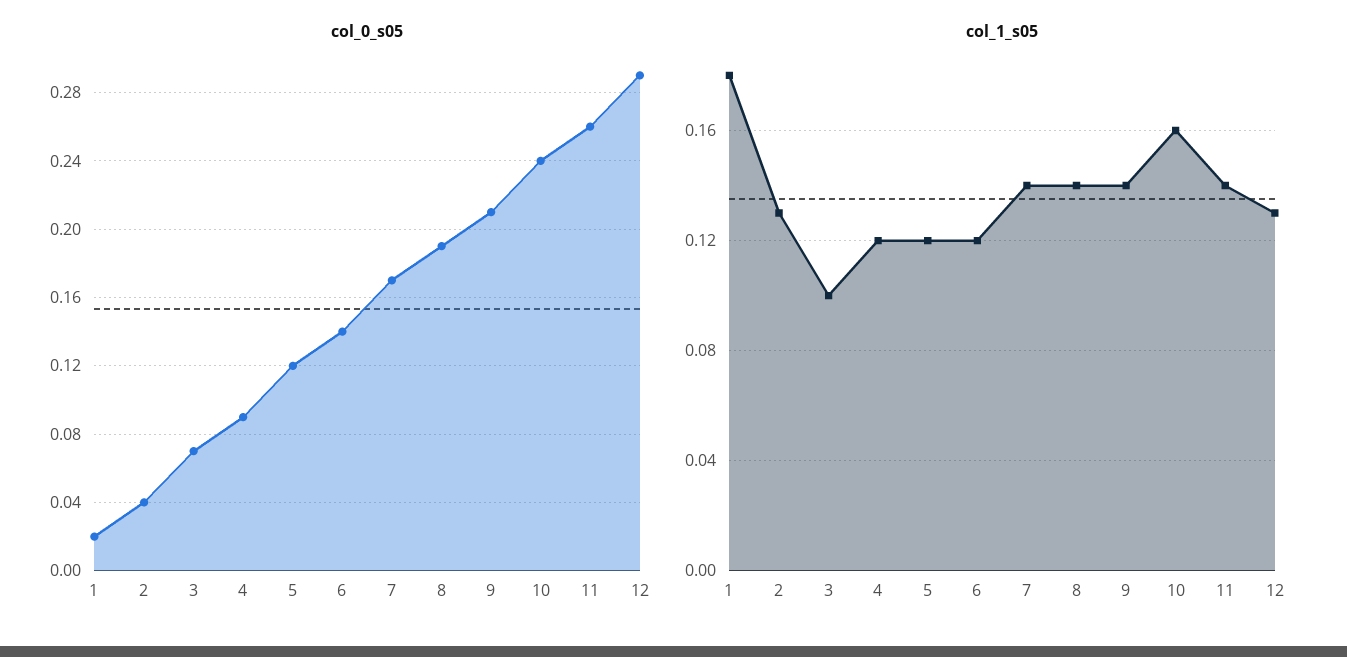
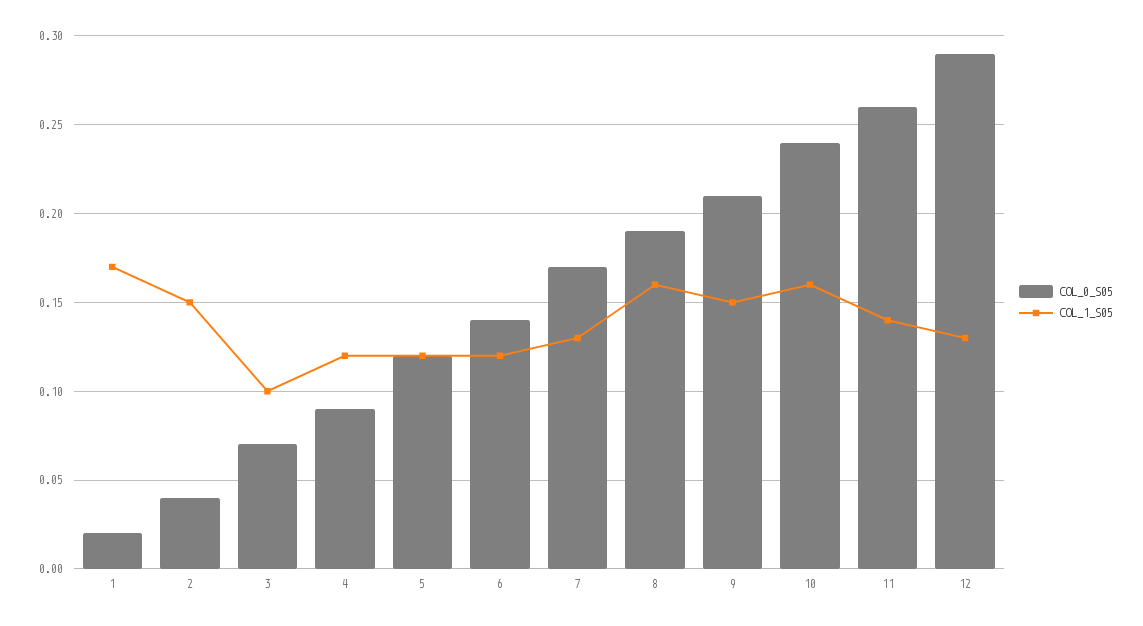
  {
    "col_0_s05": {
      "1": 0.02,
      "2": 0.04,
      "3": 0.07,
      "4": 0.09,
      "5": 0.12,
      "6": 0.14,
      "7": 0.17,
      "8": 0.19,
      "9": 0.21,
      "10": 0.24,
      "11": 0.26,
      "12": 0.29
    },
    "col_1_s05": {
-     "1": 0.18,
+     "1": 0.17,
-     "2": 0.13,
+     "2": 0.15,
      "3": 0.1,
      "4": 0.12,
      "5": 0.12,
      "6": 0.12,
-     "7": 0.14,
+     "7": 0.13,
-     "8": 0.14,
+     "8": 0.16,
-     "9": 0.14,
+     "9": 0.15,
      "10": 0.16,
      "11": 0.14,
      "12": 0.13
    }
  }

